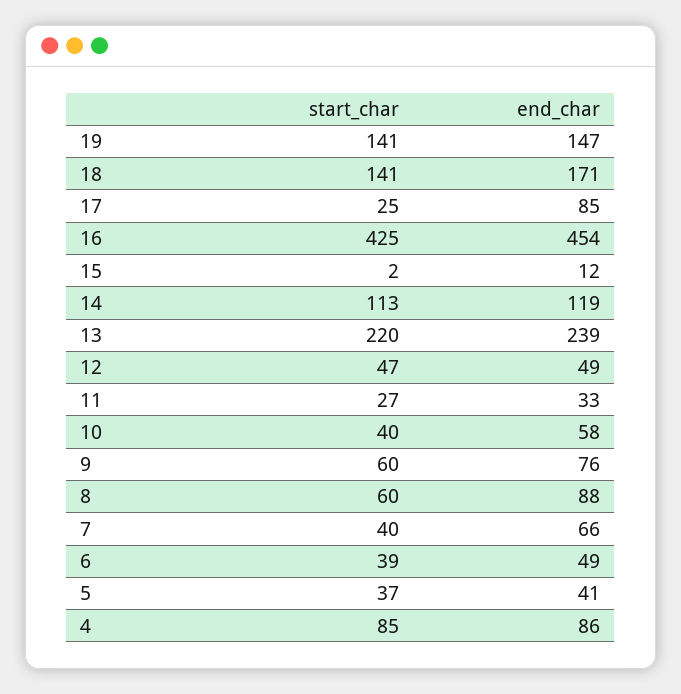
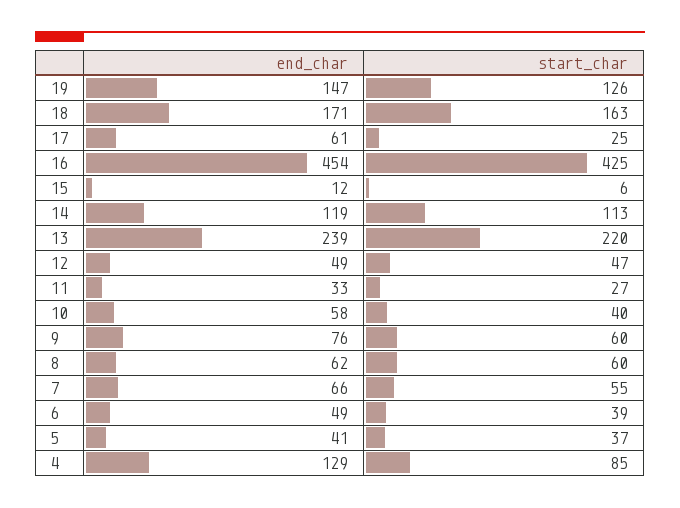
  {
    "start_char": {
-     "19": 141,
+     "19": 126,
-     "18": 141,
+     "18": 163,
      "17": 25,
      "16": 425,
-     "15": 2,
+     "15": 6,
      "14": 113,
      "13": 220,
      "12": 47,
      "11": 27,
      "10": 40,
      "9": 60,
      "8": 60,
-     "7": 40,
+     "7": 55,
      "6": 39,
      "5": 37,
      "4": 85
    },
    "end_char": {
      "19": 147,
      "18": 171,
-     "17": 85,
+     "17": 61,
      "16": 454,
      "15": 12,
      "14": 119,
      "13": 239,
      "12": 49,
      "11": 33,
      "10": 58,
      "9": 76,
-     "8": 88,
+     "8": 62,
      "7": 66,
      "6": 49,
      "5": 41,
-     "4": 86
+     "4": 129
    }
  }

